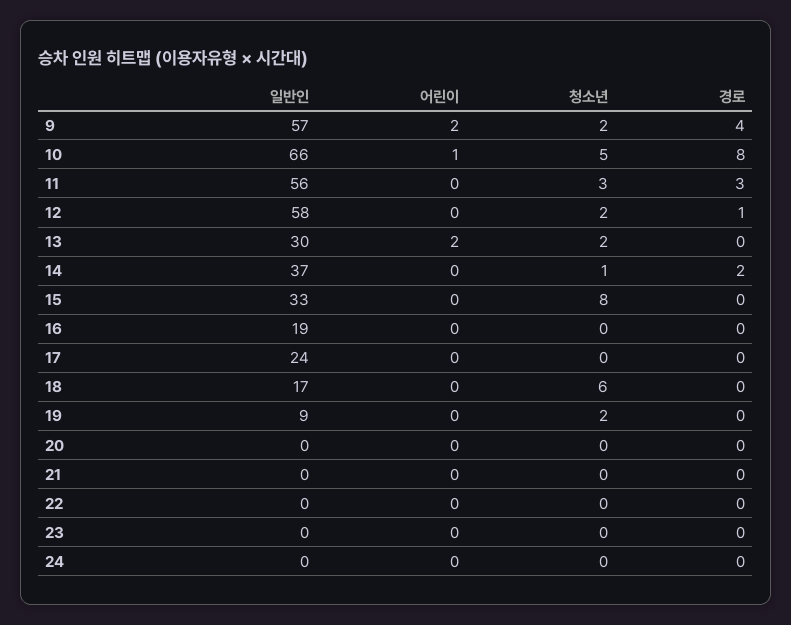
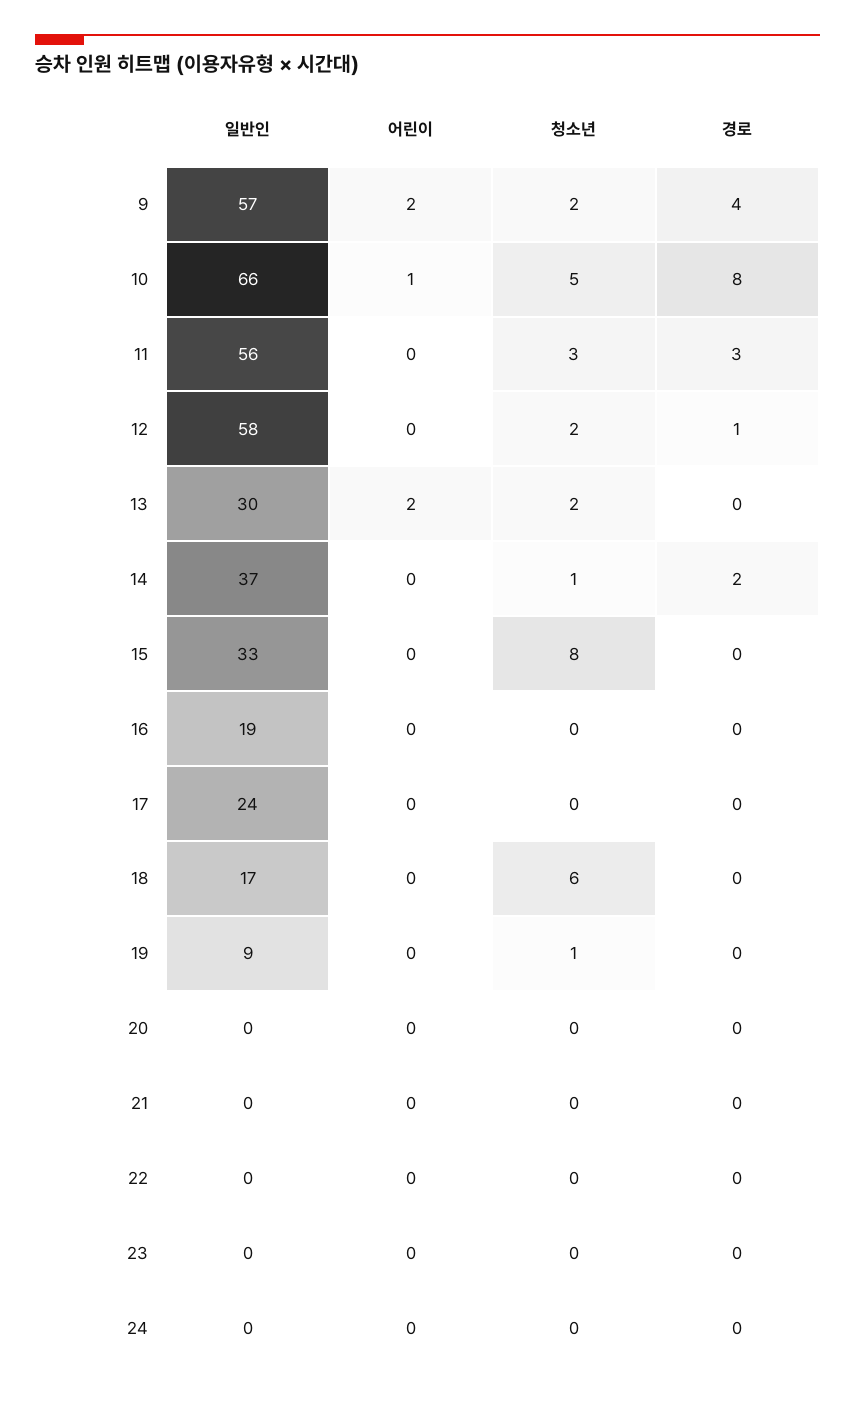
  {
    "일반인": {
      "9": 57,
      "10": 66,
      "11": 56,
      "12": 58,
      "13": 30,
      "14": 37,
      "15": 33,
      "16": 19,
      "17": 24,
      "18": 17,
      "19": 9,
      "20": 0,
      "21": 0,
      "22": 0,
      "23": 0,
      "24": 0
    },
    "어린이": {
      "9": 2,
      "10": 1,
      "11": 0,
      "12": 0,
      "13": 2,
      "14": 0,
      "15": 0,
      "16": 0,
      "17": 0,
      "18": 0,
      "19": 0,
      "20": 0,
      "21": 0,
      "22": 0,
      "23": 0,
      "24": 0
    },
    "청소년": {
      "9": 2,
      "10": 5,
      "11": 3,
      "12": 2,
      "13": 2,
      "14": 1,
      "15": 8,
      "16": 0,
      "17": 0,
      "18": 6,
-     "19": 2,
+     "19": 1,
      "20": 0,
      "21": 0,
      "22": 0,
      "23": 0,
      "24": 0
    },
    "경로": {
      "9": 4,
      "10": 8,
      "11": 3,
      "12": 1,
      "13": 0,
      "14": 2,
      "15": 0,
      "16": 0,
      "17": 0,
      "18": 0,
      "19": 0,
      "20": 0,
      "21": 0,
      "22": 0,
      "23": 0,
      "24": 0
    }
  }

